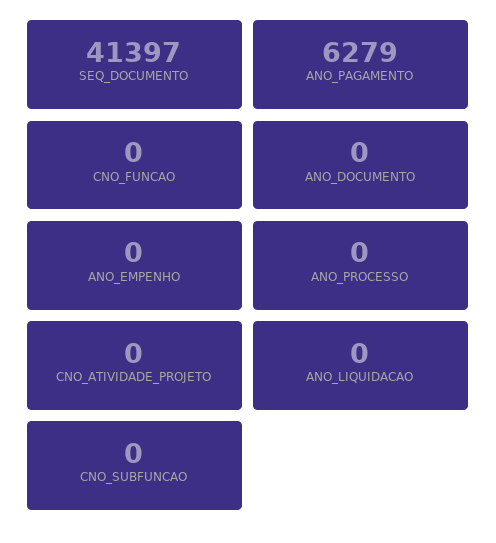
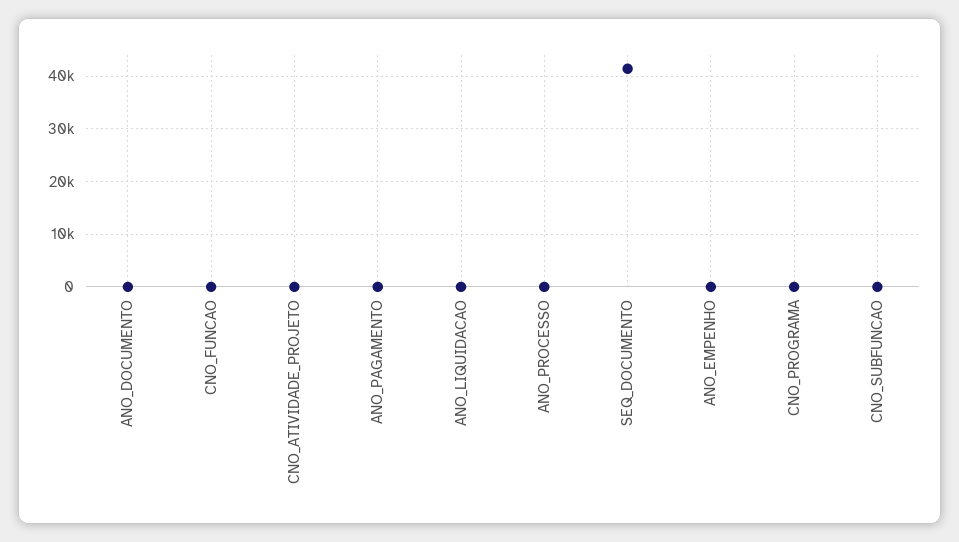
  {
    "SEQ_DOCUMENTO": 41397,
-   "ANO_PAGAMENTO": 6279,
+   "ANO_PAGAMENTO": 0,
    "CNO_FUNCAO": 0,
    "ANO_DOCUMENTO": 0,
    "ANO_EMPENHO": 0,
    "ANO_PROCESSO": 0,
    "CNO_ATIVIDADE_PROJETO": 0,
    "ANO_LIQUIDACAO": 0,
-   "CNO_SUBFUNCAO": 0
+   "CNO_SUBFUNCAO": 0,
+   "CNO_PROGRAMA": 0
  }

